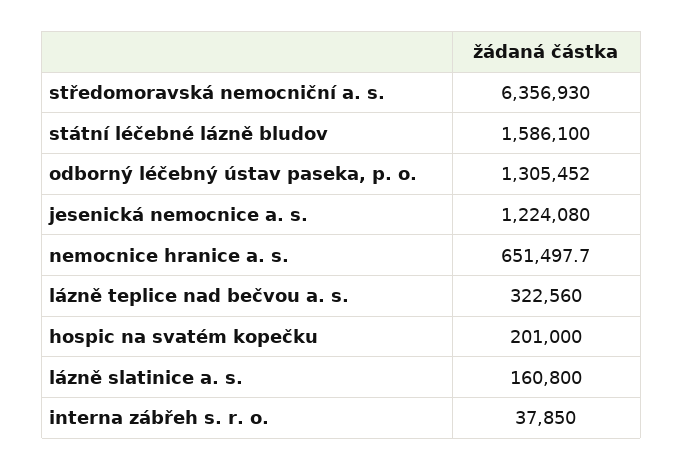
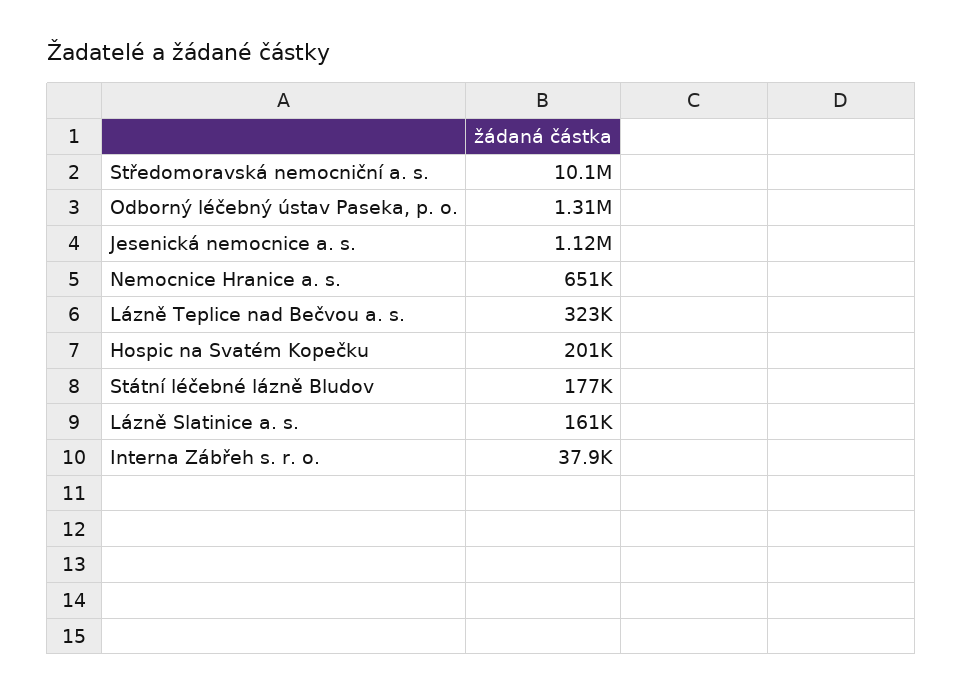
  {
-   "středomoravská nemocniční a. s.": 6356930,
+   "středomoravská nemocniční a. s.": 10100000,
-   "státní léčebné lázně bludov": 1586100,
+   "státní léčebné lázně bludov": 177000,
    "odborný léčebný ústav paseka, p. o.": 1305452,
-   "jesenická nemocnice a. s.": 1224080,
+   "jesenická nemocnice a. s.": 1120000,
    "nemocnice hranice a. s.": 651497.7,
    "lázně teplice nad bečvou a. s.": 322560,
    "hospic na svatém kopečku": 201000,
    "lázně slatinice a. s.": 160800,
    "interna zábřeh s. r. o.": 37850
  }

